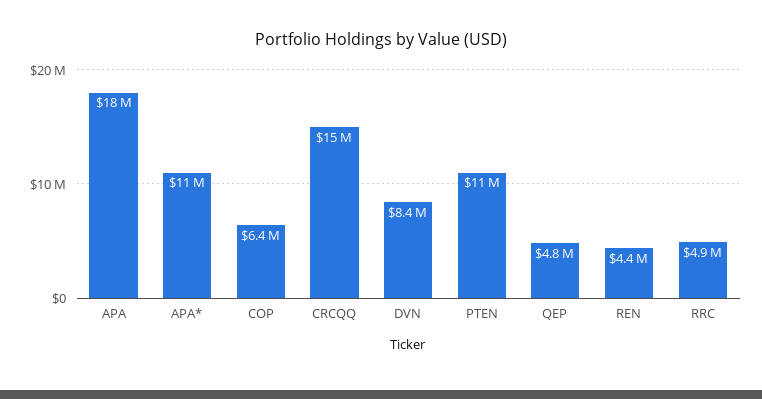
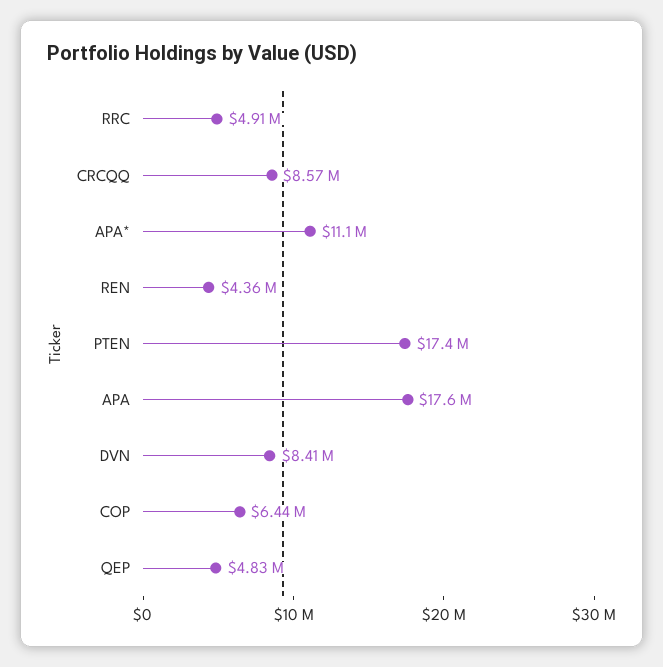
  {
    "APA": 17600000,
    "APA*": 11100000,
    "COP": 6440000,
-   "CRCQQ": 15000000,
+   "CRCQQ": 8570000,
    "DVN": 8410000,
-   "PTEN": 11000000,
+   "PTEN": 17400000,
    "QEP": 4830000,
    "REN": 4360000,
    "RRC": 4910000
  }

